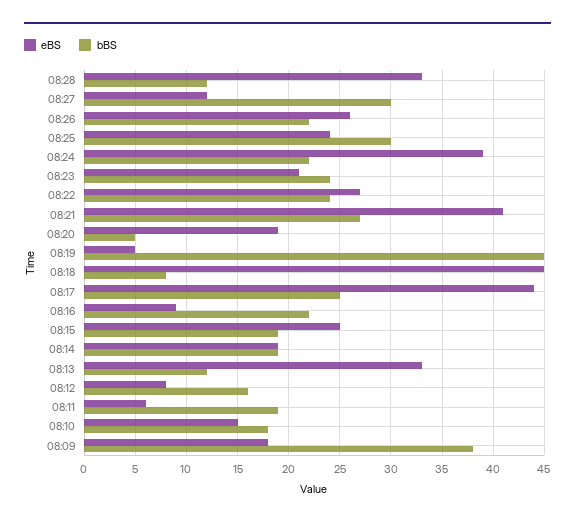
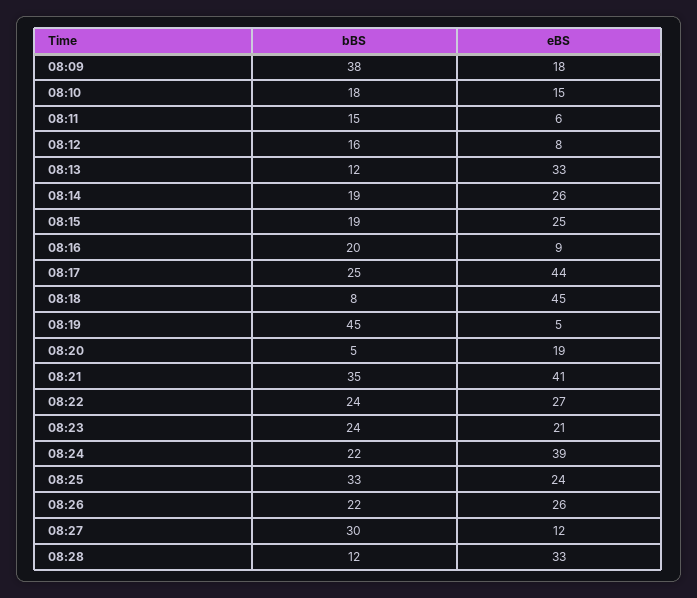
  {
    "eBS": {
      "08:28": 33,
      "08:27": 12,
      "08:26": 26,
      "08:25": 24,
      "08:24": 39,
      "08:23": 21,
      "08:22": 27,
      "08:21": 41,
      "08:20": 19,
      "08:19": 5,
      "08:18": 45,
      "08:17": 44,
      "08:16": 9,
      "08:15": 25,
-     "08:14": 19,
+     "08:14": 26,
      "08:13": 33,
      "08:12": 8,
      "08:11": 6,
      "08:10": 15,
      "08:09": 18
    },
    "bBS": {
      "08:28": 12,
      "08:27": 30,
      "08:26": 22,
-     "08:25": 30,
+     "08:25": 33,
      "08:24": 22,
      "08:23": 24,
      "08:22": 24,
-     "08:21": 27,
+     "08:21": 35,
      "08:20": 5,
      "08:19": 45,
      "08:18": 8,
      "08:17": 25,
-     "08:16": 22,
+     "08:16": 20,
      "08:15": 19,
      "08:14": 19,
      "08:13": 12,
      "08:12": 16,
-     "08:11": 19,
+     "08:11": 15,
      "08:10": 18,
      "08:09": 38
    }
  }

